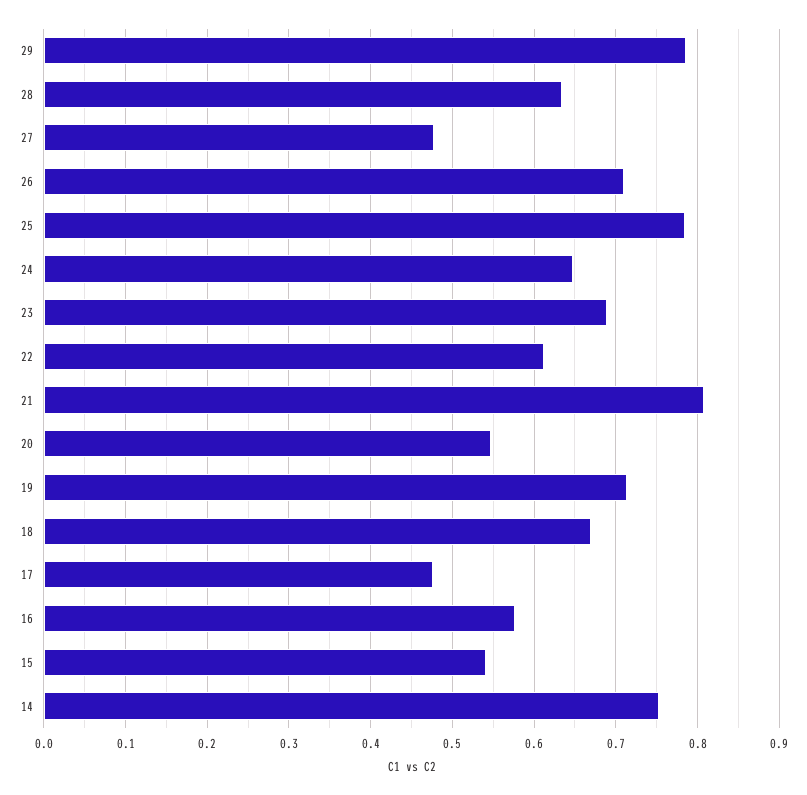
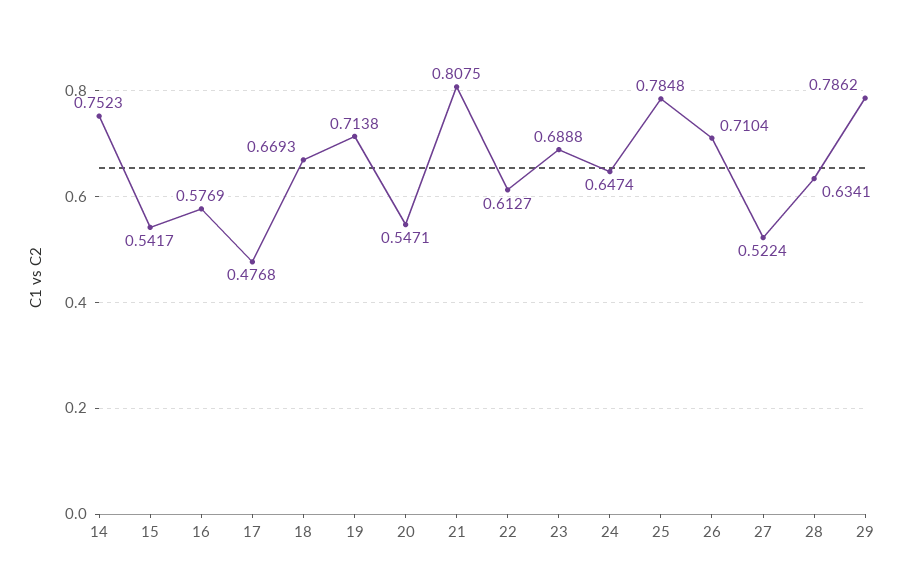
  {
    "29": 0.7862,
    "28": 0.6341,
-   "27": 0.48,
+   "27": 0.5224,
    "26": 0.7104,
    "25": 0.7848,
    "24": 0.6474,
    "23": 0.6888,
    "22": 0.6127,
    "21": 0.8075,
    "20": 0.5471,
    "19": 0.7138,
    "18": 0.6693,
    "17": 0.4768,
    "16": 0.5769,
    "15": 0.5417,
    "14": 0.7523
  }

